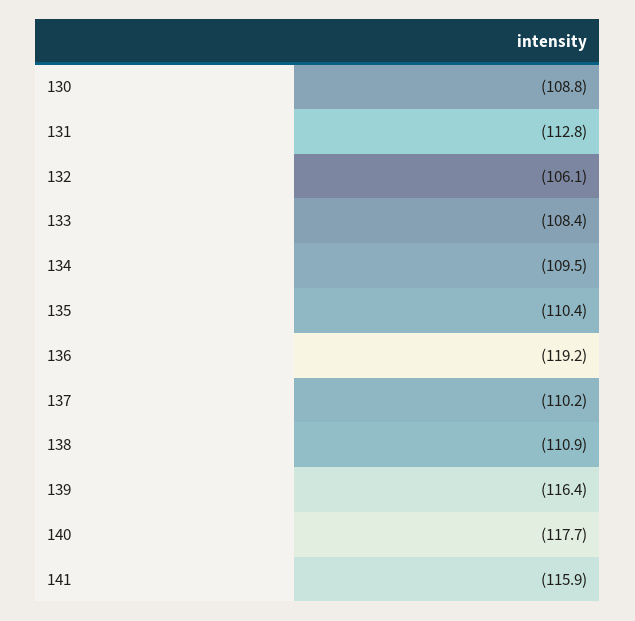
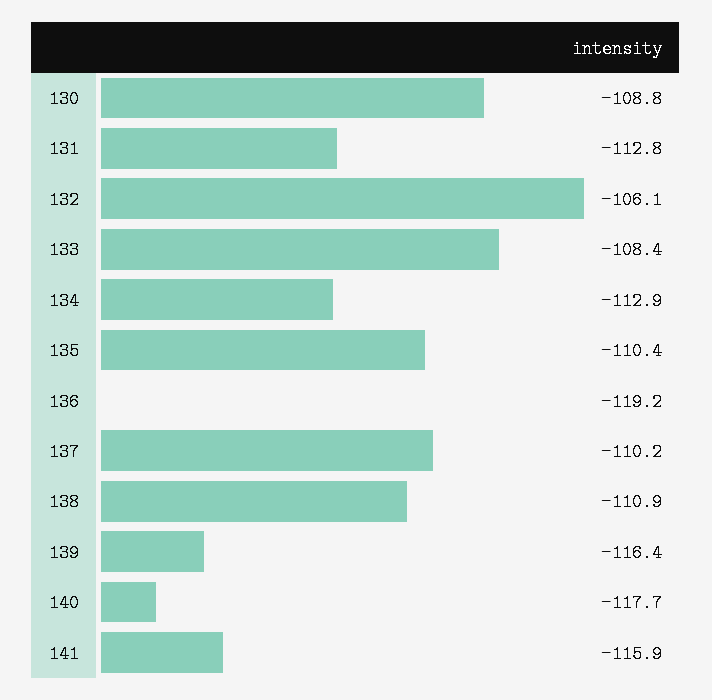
  {
    "130": -108.8,
    "131": -112.8,
    "132": -106.1,
    "133": -108.4,
-   "134": -109.5,
+   "134": -112.9,
    "135": -110.4,
    "136": -119.2,
    "137": -110.2,
    "138": -110.9,
    "139": -116.4,
    "140": -117.7,
    "141": -115.9
  }

